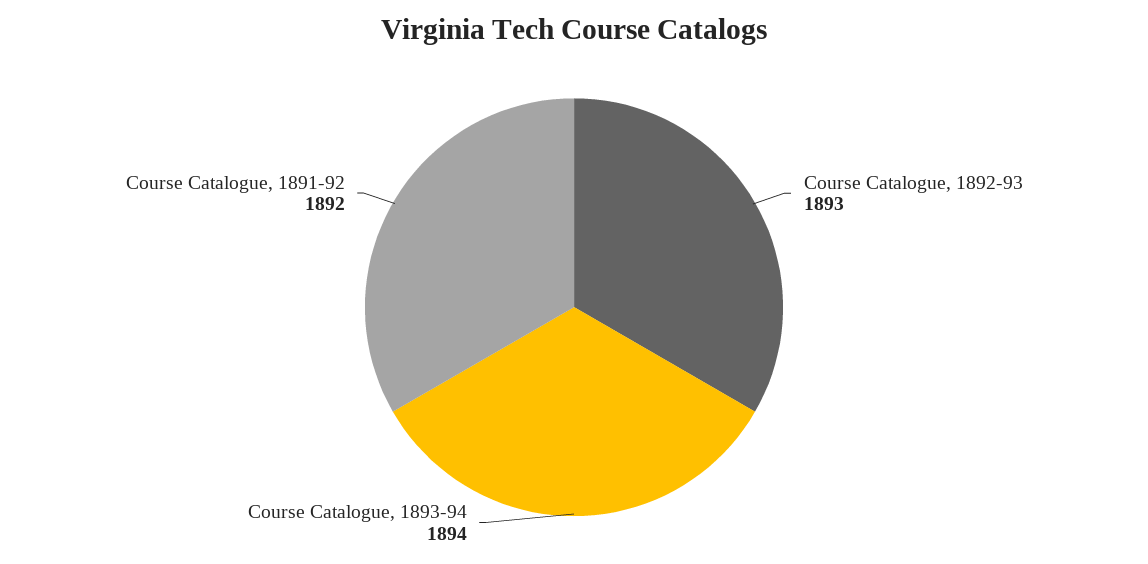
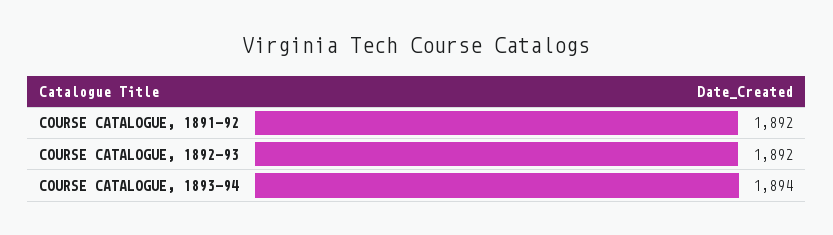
  {
-   "Course Catalogue, 1892-93": 1893,
+   "Course Catalogue, 1892-93": 1892,
    "Course Catalogue, 1893-94": 1894,
    "Course Catalogue, 1891-92": 1892
  }

